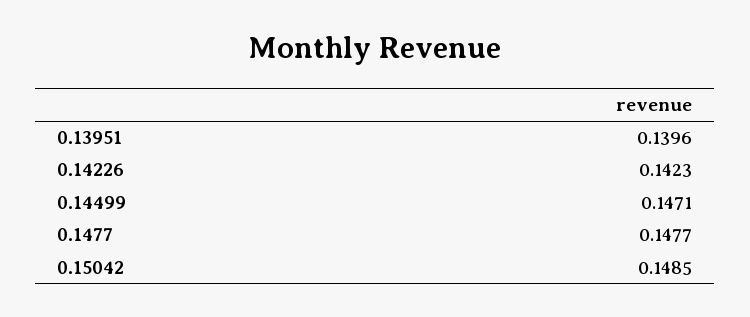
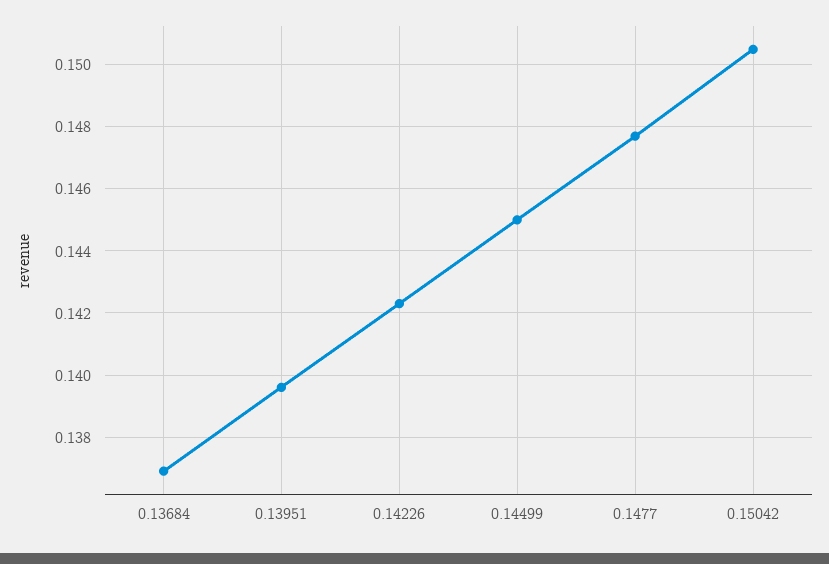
  {
    "0.13951": 0.1396,
    "0.14226": 0.1423,
-   "0.14499": 0.1471,
+   "0.14499": 0.145,
    "0.1477": 0.1477,
-   "0.15042": 0.1485
+   "0.15042": 0.1505,
+   "0.13684": 0.137
  }

